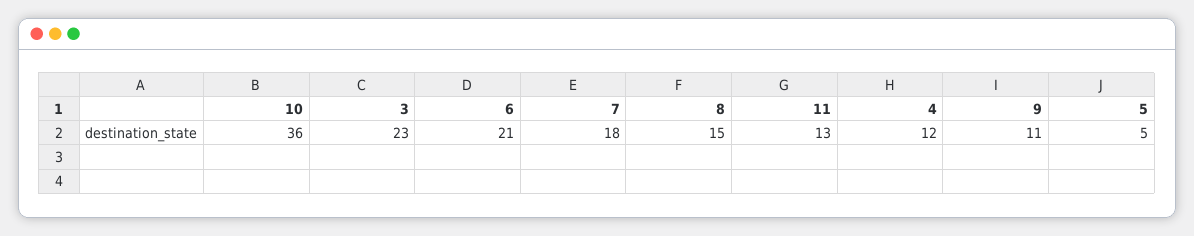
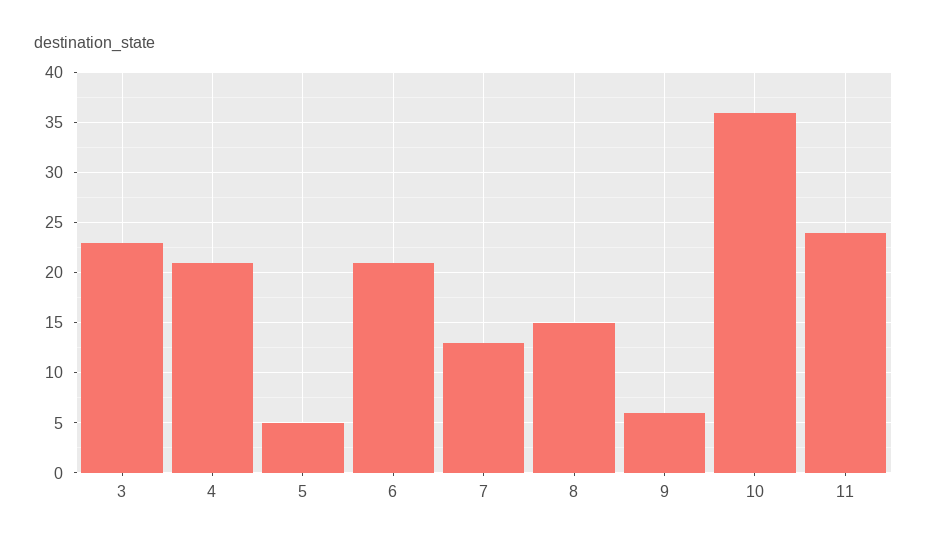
  {
    "10": 36,
    "3": 23,
    "6": 21,
-   "7": 18,
+   "7": 13,
    "8": 15,
-   "11": 13,
+   "11": 24,
-   "4": 12,
+   "4": 21,
-   "9": 11,
+   "9": 6,
    "5": 5
  }

